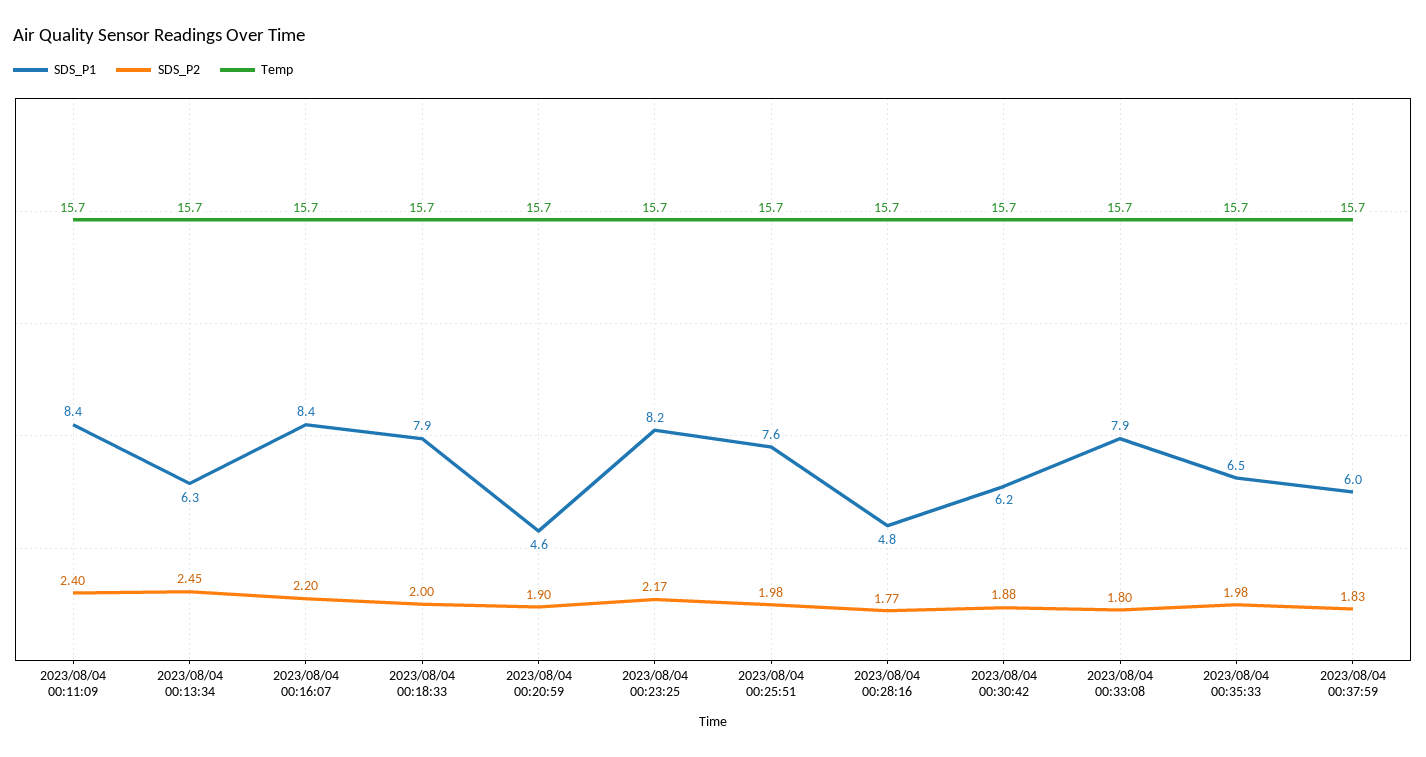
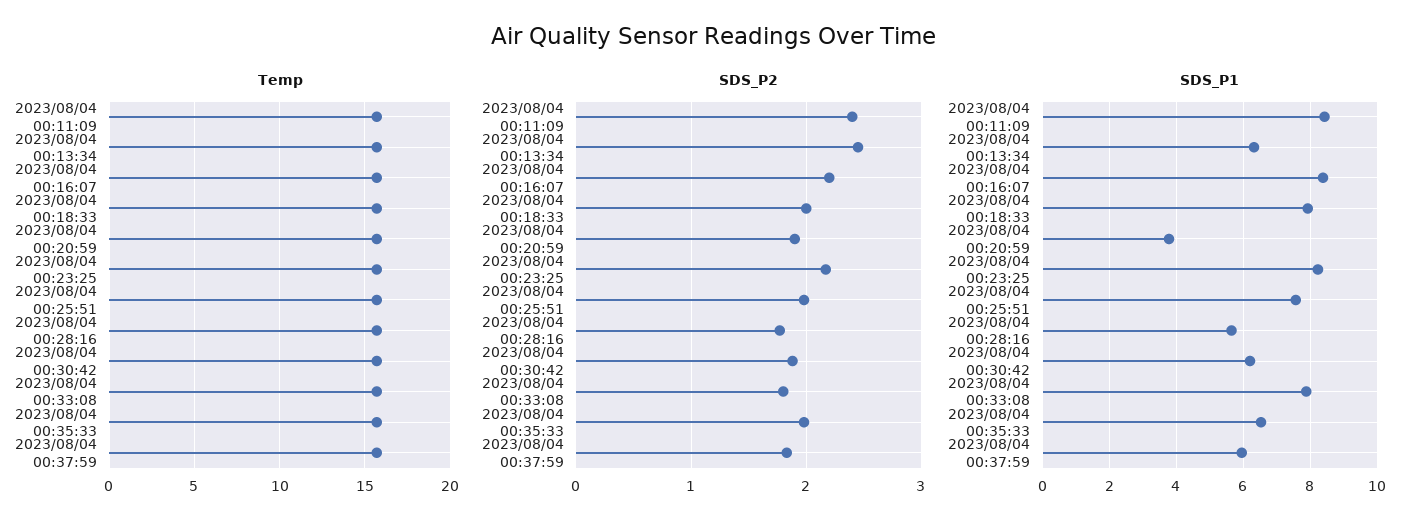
  {
    "SDS_P1": {
      "2023/08/04 00:11:09": 8.4,
      "2023/08/04 00:13:34": 6.3,
      "2023/08/04 00:16:07": 8.4,
      "2023/08/04 00:18:33": 7.9,
-     "2023/08/04 00:20:59": 4.6,
+     "2023/08/04 00:20:59": 3.8,
      "2023/08/04 00:23:25": 8.2,
      "2023/08/04 00:25:51": 7.6,
-     "2023/08/04 00:28:16": 4.8,
+     "2023/08/04 00:28:16": 5.6,
      "2023/08/04 00:30:42": 6.2,
      "2023/08/04 00:33:08": 7.9,
      "2023/08/04 00:35:33": 6.5,
      "2023/08/04 00:37:59": 6
    },
    "SDS_P2": {
      "2023/08/04 00:11:09": 2.4,
      "2023/08/04 00:13:34": 2.45,
      "2023/08/04 00:16:07": 2.2,
      "2023/08/04 00:18:33": 2,
      "2023/08/04 00:20:59": 1.9,
      "2023/08/04 00:23:25": 2.17,
      "2023/08/04 00:25:51": 1.98,
      "2023/08/04 00:28:16": 1.77,
      "2023/08/04 00:30:42": 1.88,
      "2023/08/04 00:33:08": 1.8,
      "2023/08/04 00:35:33": 1.98,
      "2023/08/04 00:37:59": 1.83
    },
    "Temp": {
      "2023/08/04 00:11:09": 15.7,
      "2023/08/04 00:13:34": 15.7,
      "2023/08/04 00:16:07": 15.7,
      "2023/08/04 00:18:33": 15.7,
      "2023/08/04 00:20:59": 15.7,
      "2023/08/04 00:23:25": 15.7,
      "2023/08/04 00:25:51": 15.7,
      "2023/08/04 00:28:16": 15.7,
      "2023/08/04 00:30:42": 15.7,
      "2023/08/04 00:33:08": 15.7,
      "2023/08/04 00:35:33": 15.7,
      "2023/08/04 00:37:59": 15.7
    }
  }

